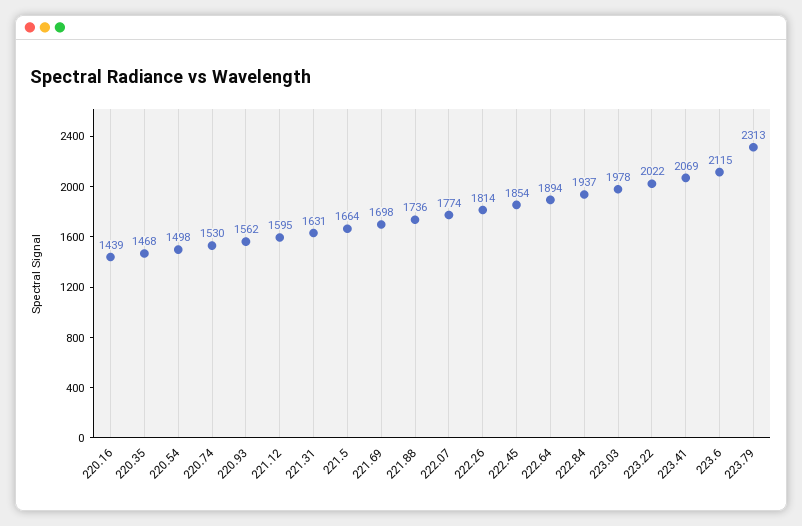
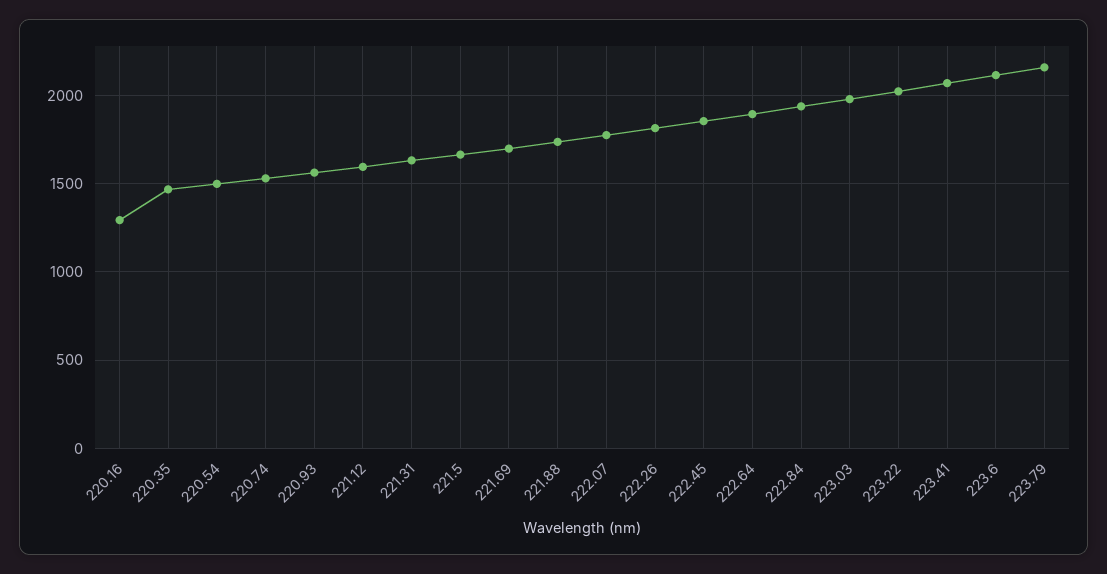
  {
-   "220.16": 1439,
+   "220.16": 1300,
    "220.35": 1468,
    "220.54": 1498,
    "220.74": 1530,
    "220.93": 1562,
    "221.12": 1595,
    "221.31": 1631,
    "221.5": 1664,
    "221.69": 1698,
    "221.88": 1736,
    "222.07": 1774,
    "222.26": 1814,
    "222.45": 1854,
    "222.64": 1894,
    "222.84": 1937,
    "223.03": 1978,
    "223.22": 2022,
    "223.41": 2069,
    "223.6": 2115,
-   "223.79": 2313
+   "223.79": 2150
  }

